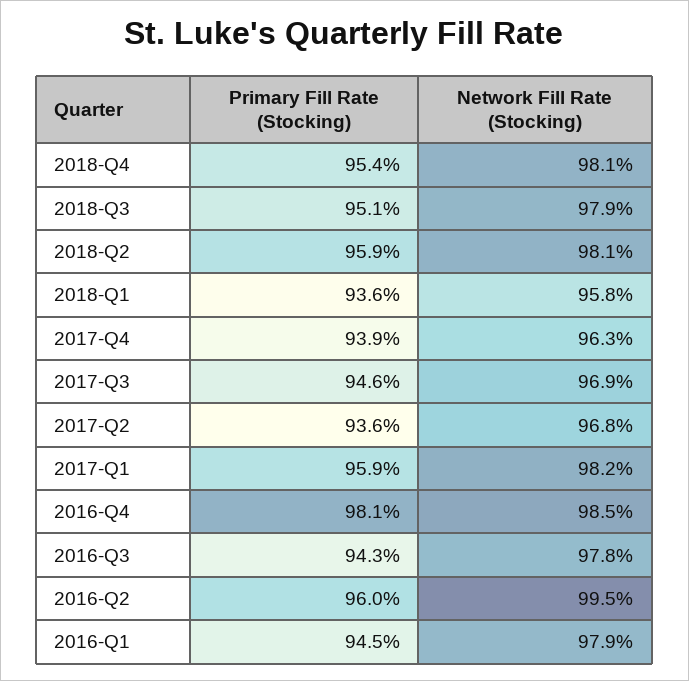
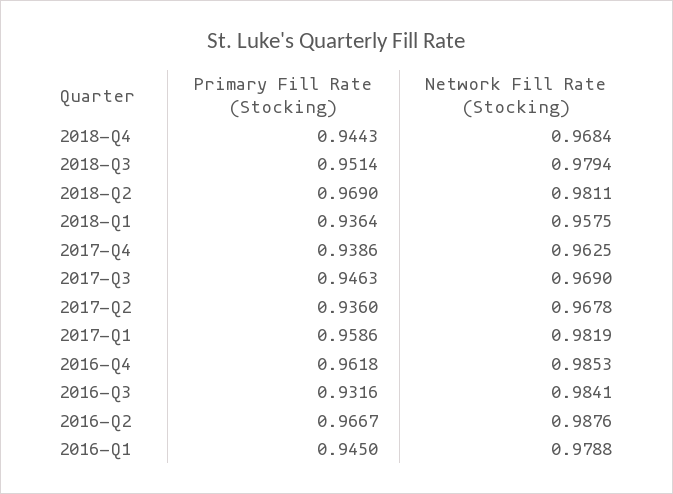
  {
    "Primary Fill Rate (Stocking)": {
-     "2018-Q4": 0.954,
+     "2018-Q4": 0.9443,
      "2018-Q3": 0.9514,
-     "2018-Q2": 0.959,
+     "2018-Q2": 0.969,
      "2018-Q1": 0.9364,
      "2017-Q4": 0.9386,
      "2017-Q3": 0.9463,
      "2017-Q2": 0.936,
      "2017-Q1": 0.9586,
-     "2016-Q4": 0.981,
+     "2016-Q4": 0.9618,
-     "2016-Q3": 0.943,
+     "2016-Q3": 0.9316,
-     "2016-Q2": 0.96,
+     "2016-Q2": 0.9667,
      "2016-Q1": 0.945
    },
    "Network Fill Rate (Stocking)": {
-     "2018-Q4": 0.981,
+     "2018-Q4": 0.9684,
      "2018-Q3": 0.9794,
      "2018-Q2": 0.9811,
      "2018-Q1": 0.9575,
      "2017-Q4": 0.9625,
      "2017-Q3": 0.969,
      "2017-Q2": 0.9678,
      "2017-Q1": 0.9819,
      "2016-Q4": 0.9853,
-     "2016-Q3": 0.978,
+     "2016-Q3": 0.9841,
-     "2016-Q2": 0.995,
+     "2016-Q2": 0.9876,
      "2016-Q1": 0.9788
    }
  }

